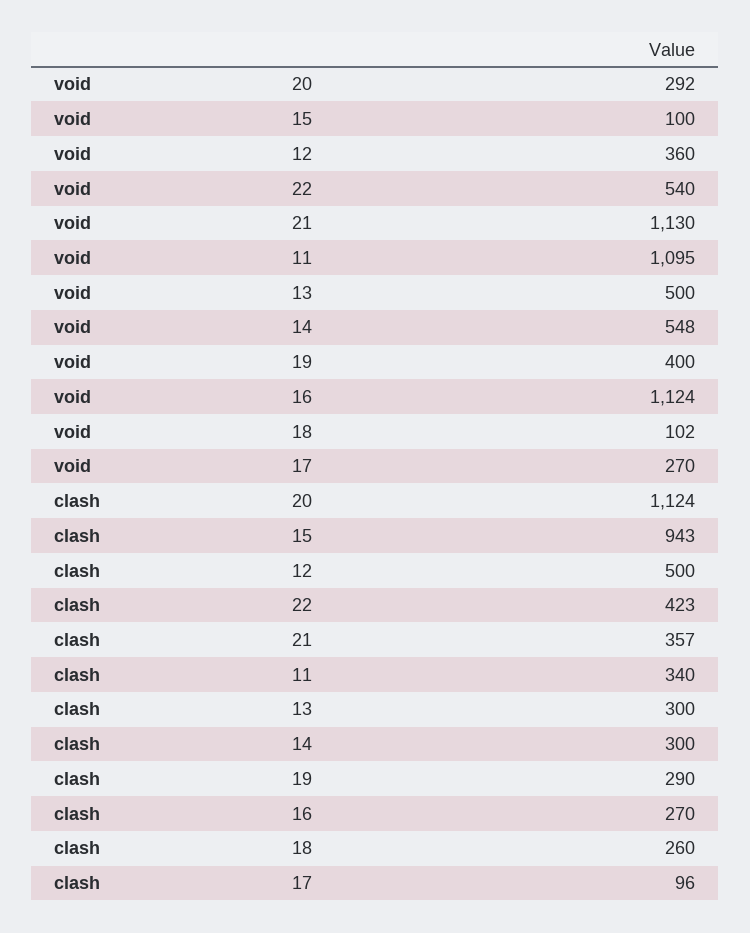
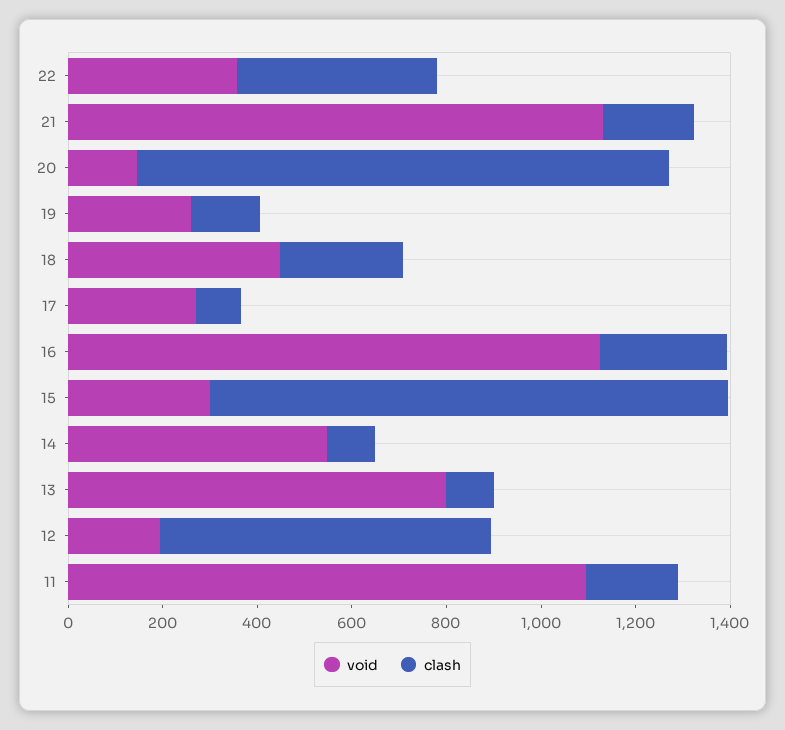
  {
    "void": {
-     "20": 292,
+     "20": 150,
-     "15": 100,
+     "15": 300,
-     "12": 360,
+     "12": 200,
-     "22": 540,
+     "22": 350,
      "21": 1130,
      "11": 1095,
-     "13": 500,
+     "13": 800,
      "14": 548,
-     "19": 400,
+     "19": 250,
      "16": 1124,
-     "18": 102,
+     "18": 450,
      "17": 270
    },
    "clash": {
      "20": 1124,
-     "15": 943,
+     "15": 1100,
-     "12": 500,
+     "12": 700,
      "22": 423,
-     "21": 357,
+     "21": 200,
-     "11": 340,
+     "11": 200,
-     "13": 300,
+     "13": 100,
-     "14": 300,
+     "14": 100,
-     "19": 290,
+     "19": 150,
      "16": 270,
      "18": 260,
      "17": 96
    }
  }

